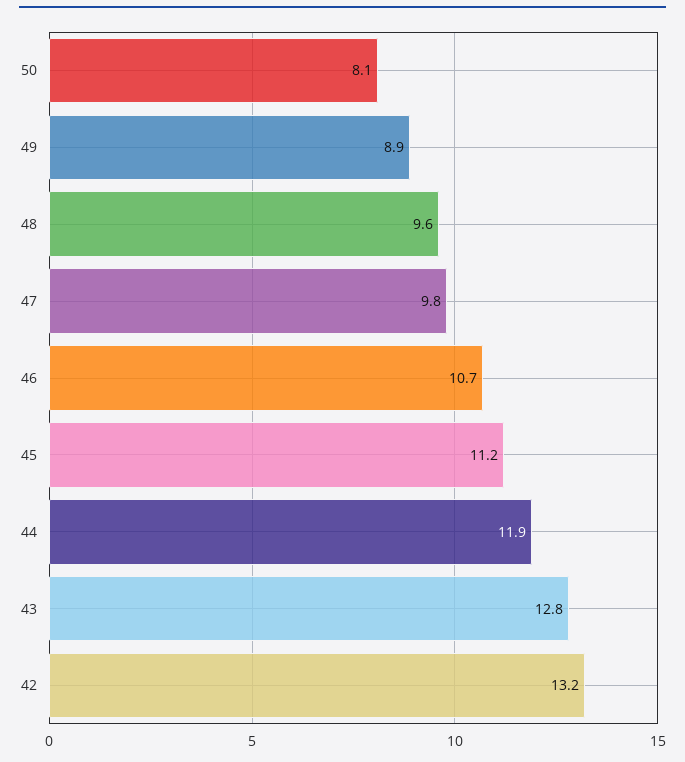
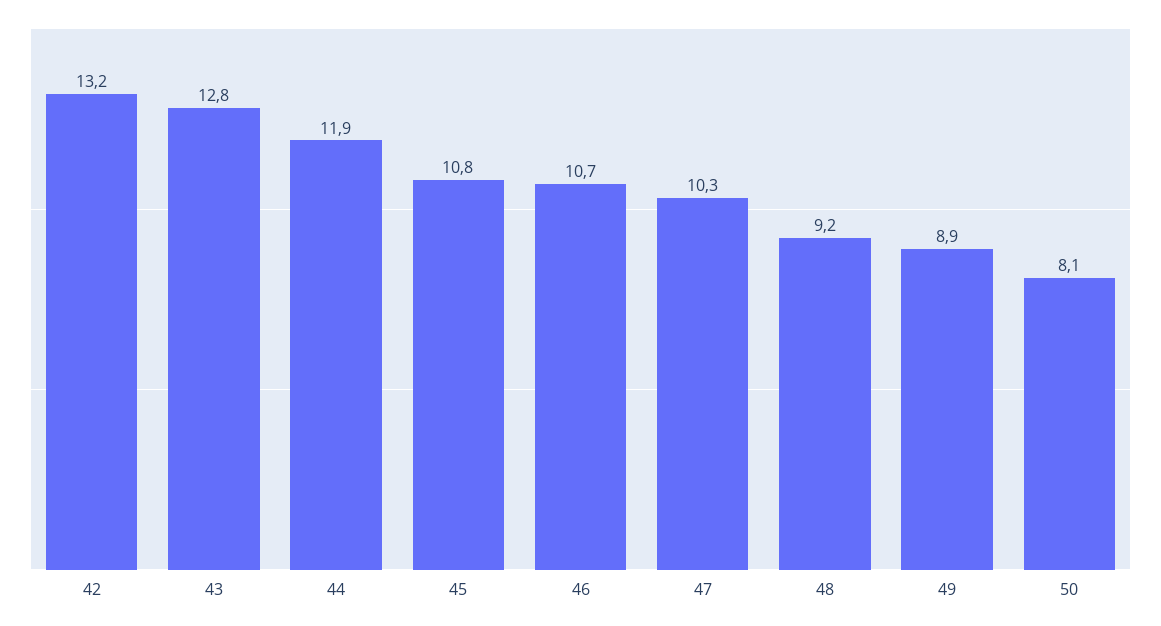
  {
    "50": 8.1,
    "49": 8.9,
-   "48": 9.6,
+   "48": 9.2,
-   "47": 9.8,
+   "47": 10.3,
    "46": 10.7,
-   "45": 11.2,
+   "45": 10.8,
    "44": 11.9,
    "43": 12.8,
    "42": 13.2
  }

